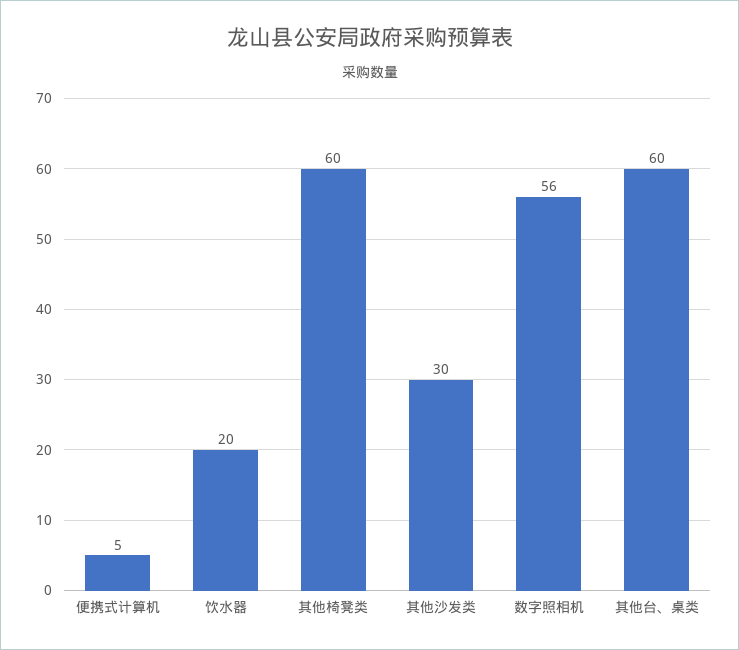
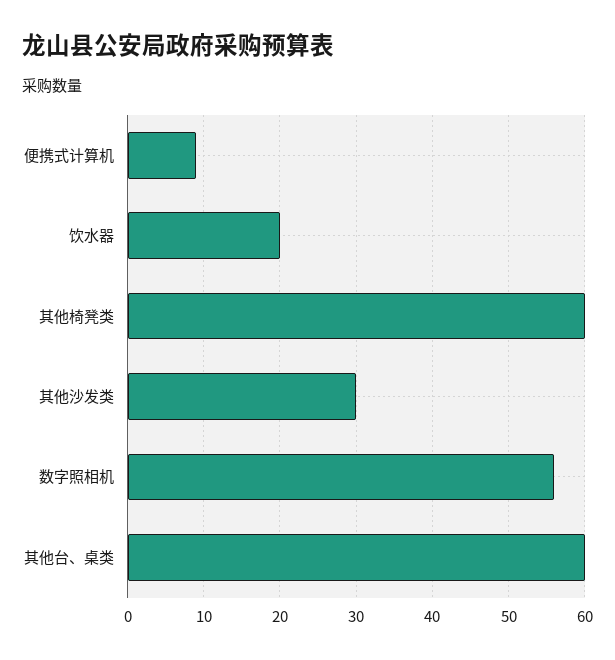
  {
-   "便携式计算机": 5,
+   "便携式计算机": 9,
    "饮水器": 20,
    "其他椅凳类": 60,
    "其他沙发类": 30,
    "数字照相机": 56,
    "其他台、桌类": 60
  }

